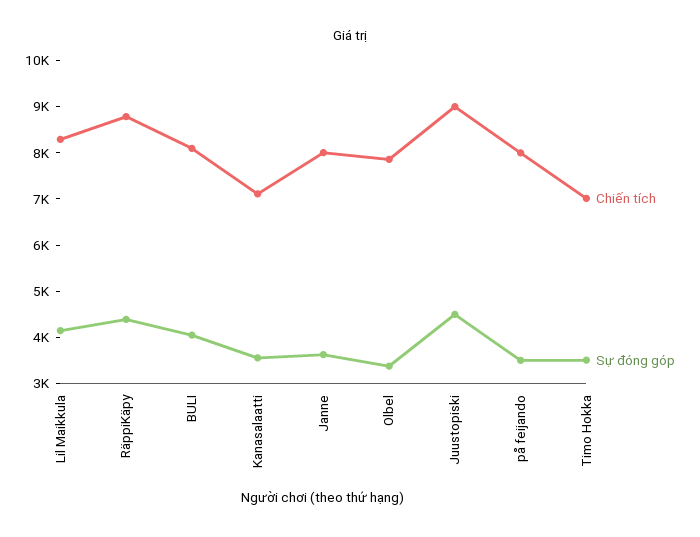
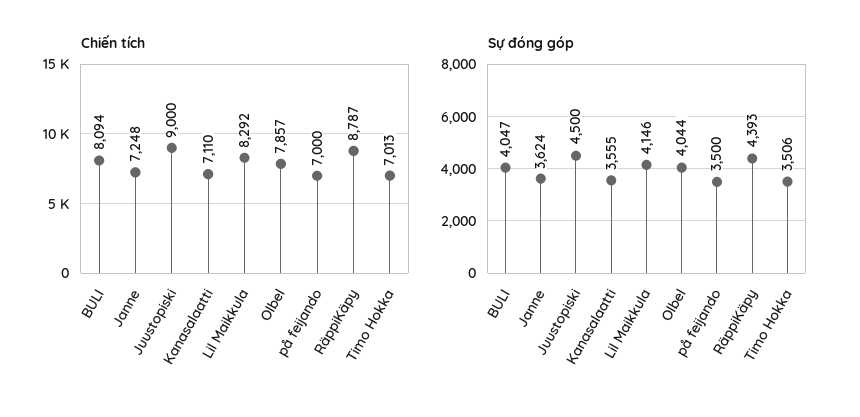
  {
    "Chiến tích": {
      "Lil Maikkula": 8292,
      "RäppiKäpy": 8787,
      "BULI": 8094,
      "Kanasalaatti": 7110,
-     "Janne": 8000,
+     "Janne": 7248,
      "Olbel": 7857,
      "Juustopiski": 9000,
-     "på feijando": 8000,
+     "på feijando": 7000,
      "Timo Hokka": 7013
    },
    "Sự đóng góp": {
      "Lil Maikkula": 4146,
      "RäppiKäpy": 4393,
      "BULI": 4047,
      "Kanasalaatti": 3555,
      "Janne": 3624,
-     "Olbel": 3400,
+     "Olbel": 4044,
      "Juustopiski": 4500,
      "på feijando": 3500,
      "Timo Hokka": 3506
    }
  }

